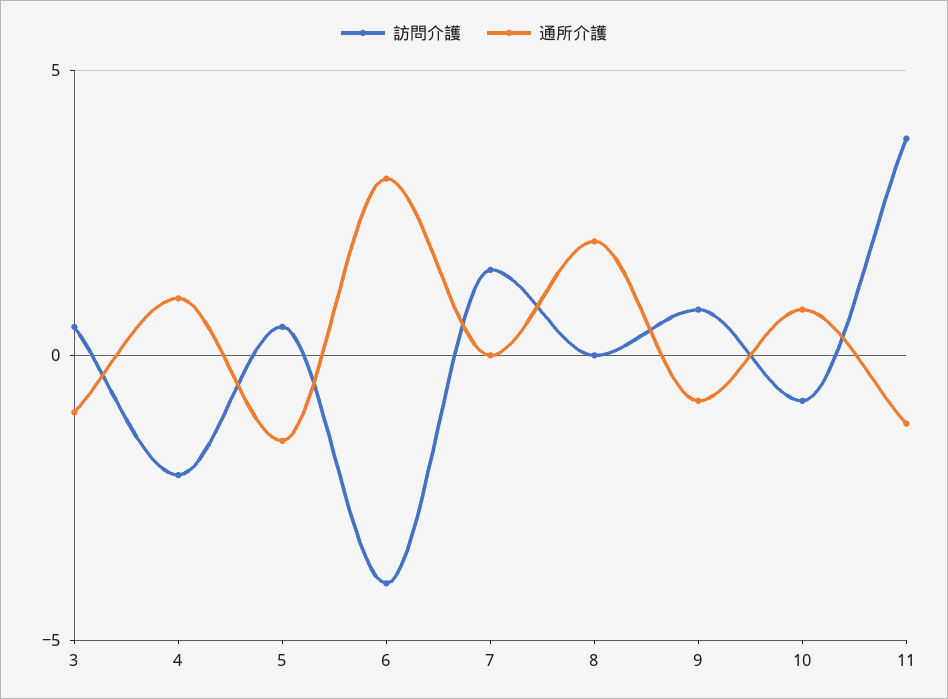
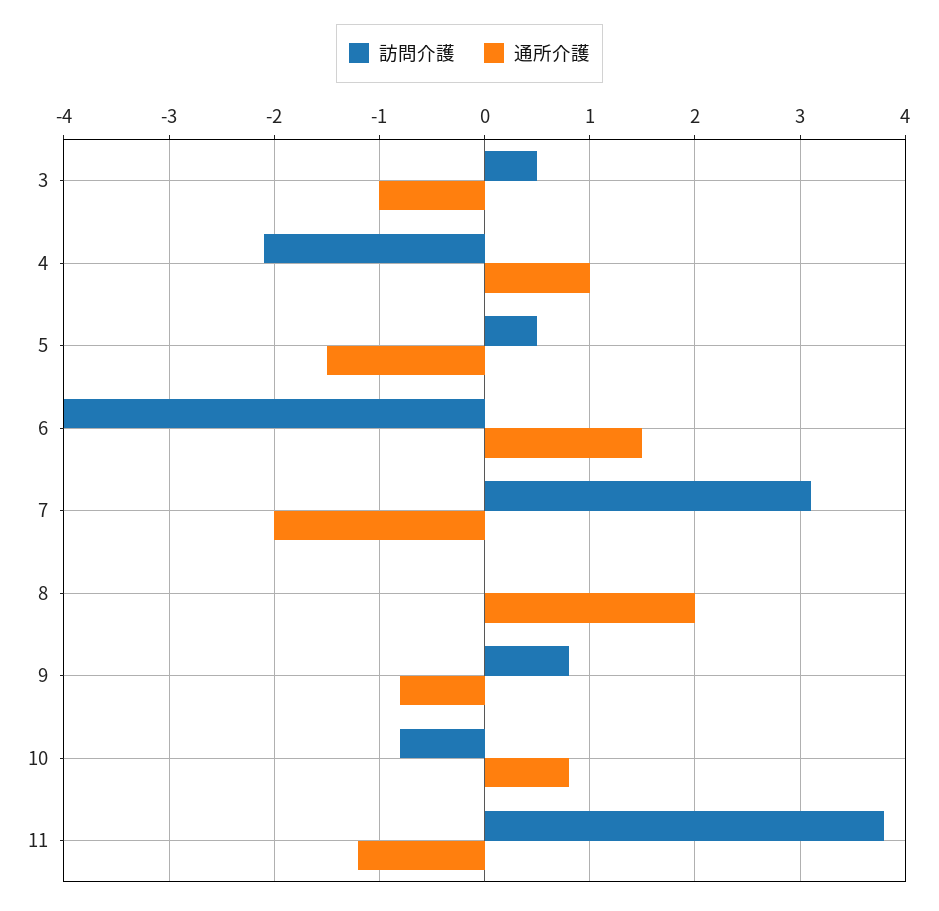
  {
    "訪問介護": {
      "3": 0.5,
      "4": -2.1,
      "5": 0.5,
      "6": -4,
-     "7": 1.5,
+     "7": 3.1,
      "8": 0,
      "9": 0.8,
      "10": -0.8,
      "11": 3.8
    },
    "通所介護": {
      "3": -1,
      "4": 1,
      "5": -1.5,
-     "6": 3,
+     "6": 1.5,
-     "7": 0,
+     "7": -2,
      "8": 2,
      "9": -0.8,
      "10": 0.8,
      "11": -1.2
    }
  }

